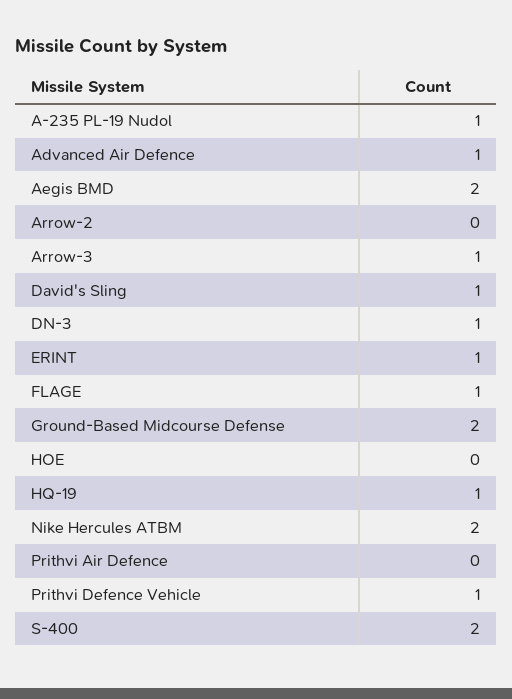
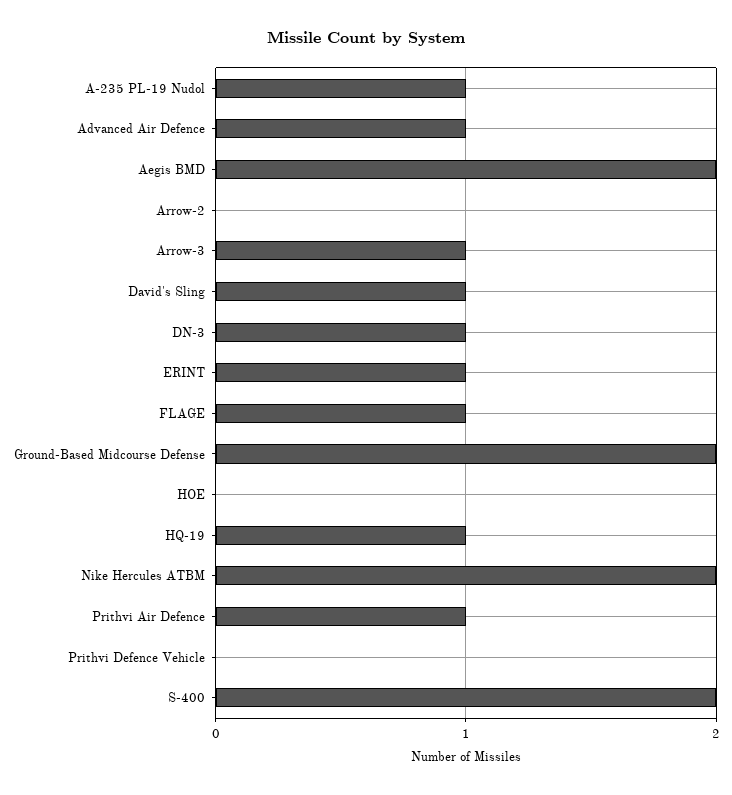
  {
    "A-235 PL-19 Nudol": 1,
    "Advanced Air Defence": 1,
    "Aegis BMD": 2,
    "Arrow-2": 0,
    "Arrow-3": 1,
    "David's Sling": 1,
    "DN-3": 1,
    "ERINT": 1,
    "FLAGE": 1,
    "Ground-Based Midcourse Defense": 2,
    "HOE": 0,
    "HQ-19": 1,
    "Nike Hercules ATBM": 2,
-   "Prithvi Air Defence": 0,
+   "Prithvi Air Defence": 1,
-   "Prithvi Defence Vehicle": 1,
+   "Prithvi Defence Vehicle": 0,
    "S-400": 2
  }

